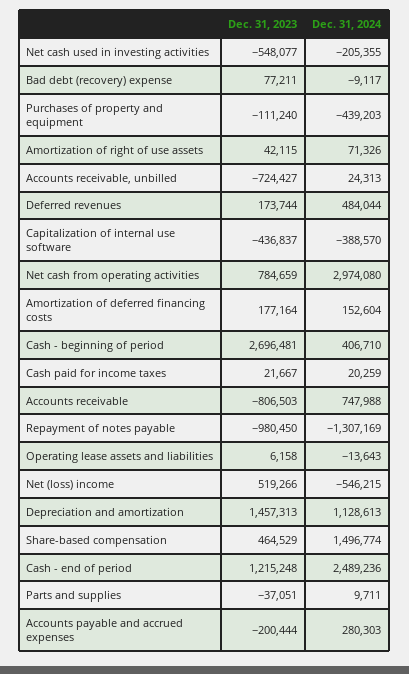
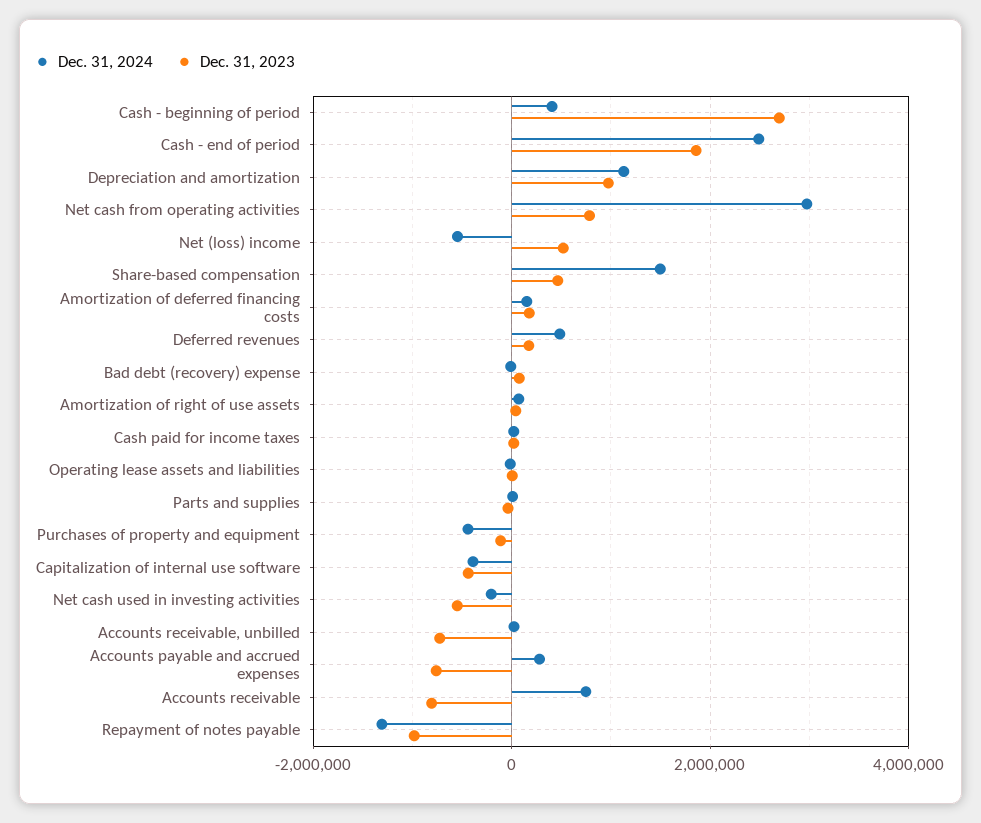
  {
    "Dec. 31, 2023": {
      "Net cash used in investing activities": -548077,
      "Bad debt (recovery) expense": 77211,
      "Purchases of property and equipment": -111240,
      "Amortization of right of use assets": 42115,
      "Accounts receivable, unbilled": -724427,
      "Deferred revenues": 173744,
      "Capitalization of internal use software": -436837,
      "Net cash from operating activities": 784659,
      "Amortization of deferred financing costs": 177164,
      "Cash - beginning of period": 2696481,
      "Cash paid for income taxes": 21667,
      "Accounts receivable": -806503,
      "Repayment of notes payable": -980450,
      "Operating lease assets and liabilities": 6158,
      "Net (loss) income": 519266,
-     "Depreciation and amortization": 1457313,
+     "Depreciation and amortization": 1000000,
      "Share-based compensation": 464529,
-     "Cash - end of period": 1215248,
+     "Cash - end of period": 1800000,
      "Parts and supplies": -37051,
-     "Accounts payable and accrued expenses": -200444
+     "Accounts payable and accrued expenses": -800000
    },
    "Dec. 31, 2024": {
      "Net cash used in investing activities": -205355,
      "Bad debt (recovery) expense": -9117,
      "Purchases of property and equipment": -439203,
      "Amortization of right of use assets": 71326,
      "Accounts receivable, unbilled": 24313,
      "Deferred revenues": 484044,
      "Capitalization of internal use software": -388570,
      "Net cash from operating activities": 2974080,
      "Amortization of deferred financing costs": 152604,
      "Cash - beginning of period": 406710,
      "Cash paid for income taxes": 20259,
      "Accounts receivable": 747988,
      "Repayment of notes payable": -1307169,
      "Operating lease assets and liabilities": -13643,
      "Net (loss) income": -546215,
      "Depreciation and amortization": 1128613,
      "Share-based compensation": 1496774,
      "Cash - end of period": 2489236,
      "Parts and supplies": 9711,
      "Accounts payable and accrued expenses": 280303
    }
  }

